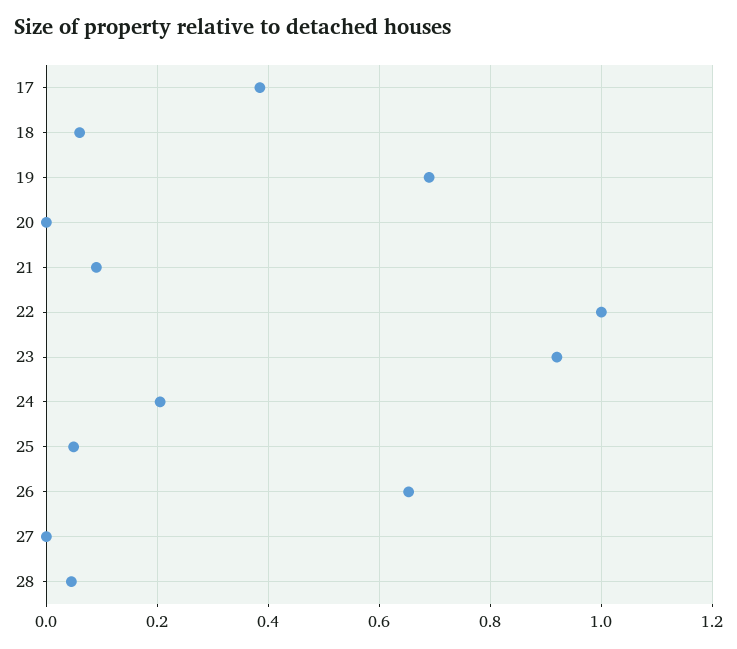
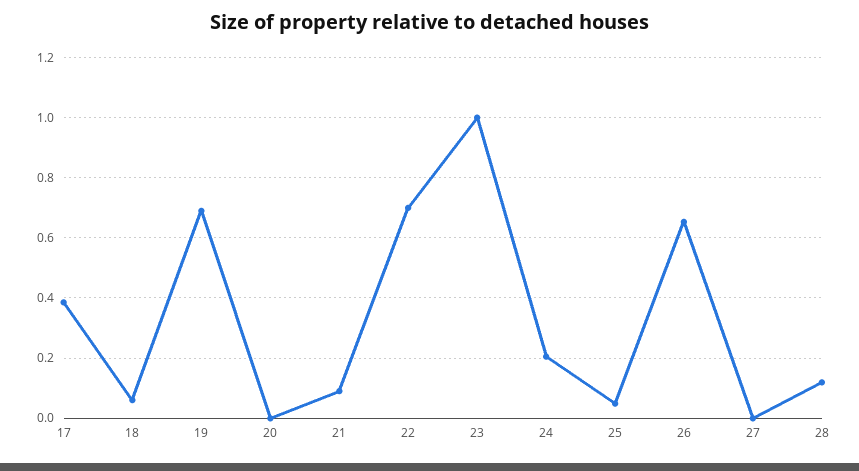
  {
    "17": 0.38,
    "18": 0.06,
    "19": 0.7,
    "20": 0,
    "21": 0.1,
-   "22": 1,
+   "22": 0.7,
-   "23": 0.92,
+   "23": 1,
    "24": 0.2,
    "25": 0.04,
    "26": 0.66,
    "27": 0,
-   "28": 0.04
+   "28": 0.12
  }

